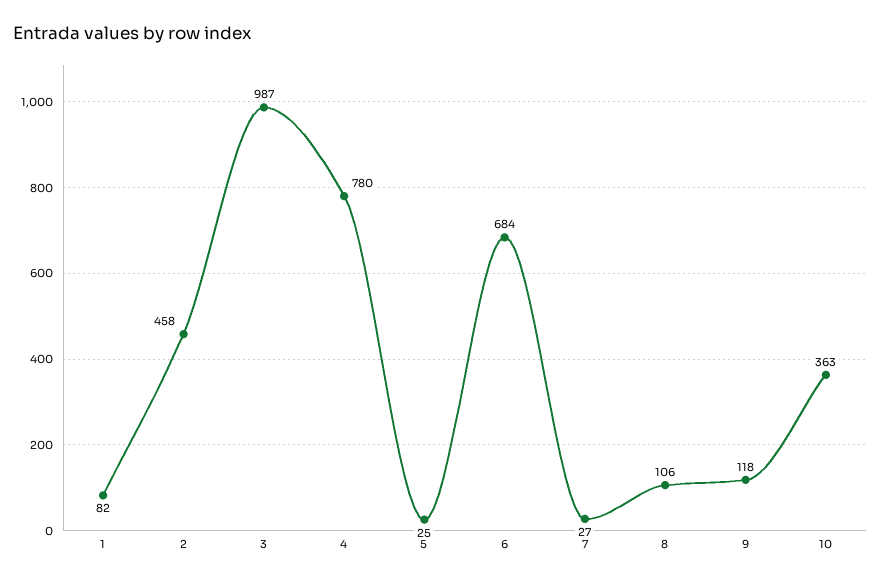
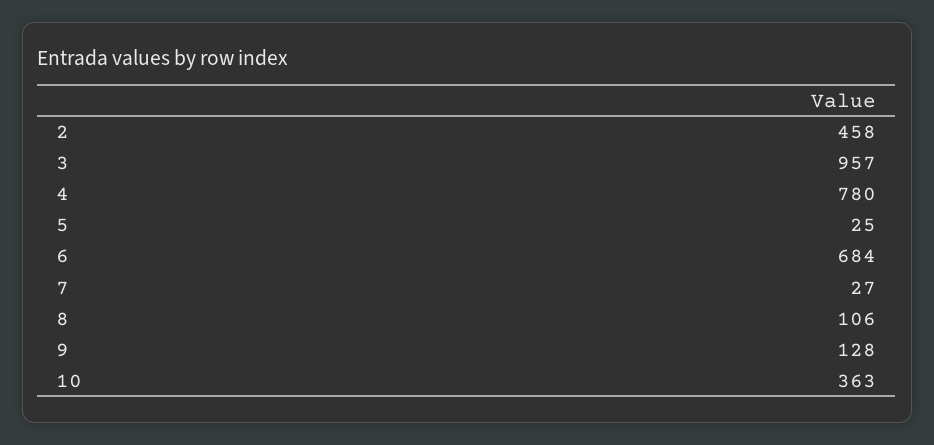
  {
-   "1": 82,
    "2": 458,
-   "3": 987,
+   "3": 957,
    "4": 780,
    "5": 25,
    "6": 684,
    "7": 27,
    "8": 106,
-   "9": 118,
+   "9": 128,
    "10": 363
  }

